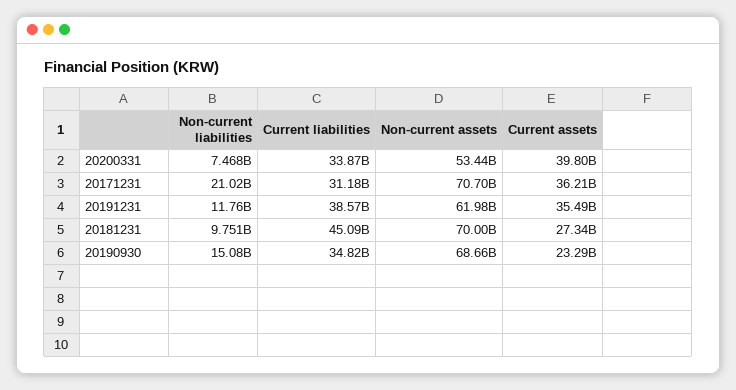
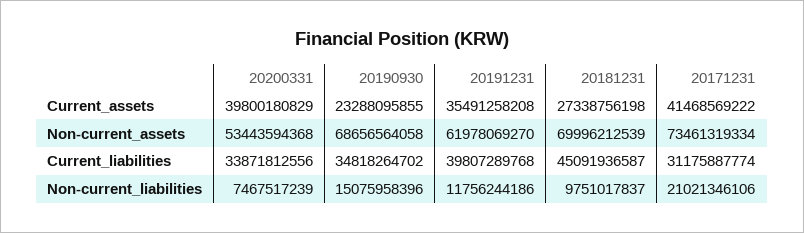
  {
    "Non-current liabilities": {
      "20200331": 7467517239,
      "20171231": 21021346106,
      "20191231": 11756244186,
      "20181231": 9751017837,
      "20190930": 15075958396
    },
    "Current liabilities": {
      "20200331": 33871812556,
      "20171231": 31175887774,
-     "20191231": 38570000000,
+     "20191231": 39807289768,
      "20181231": 45091936587,
      "20190930": 34818264702
    },
    "Non-current assets": {
      "20200331": 53443594368,
-     "20171231": 70700000000,
+     "20171231": 73461319334,
      "20191231": 61978069270,
      "20181231": 69996212539,
      "20190930": 68656564058
    },
    "Current assets": {
      "20200331": 39800180829,
-     "20171231": 36210000000,
+     "20171231": 41468569222,
      "20191231": 35491258208,
      "20181231": 27338756198,
      "20190930": 23288095855
    }
  }

